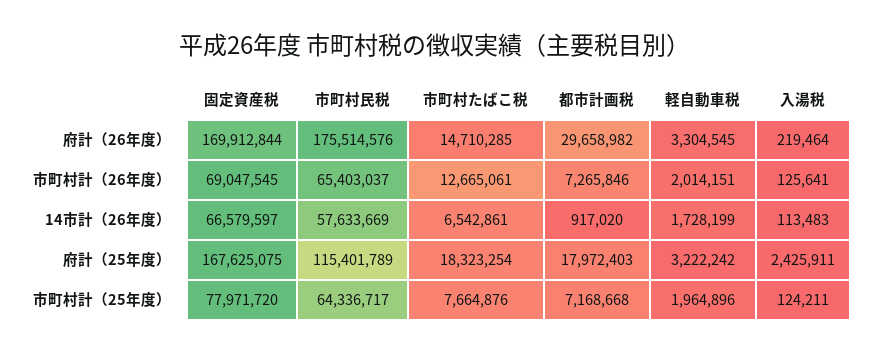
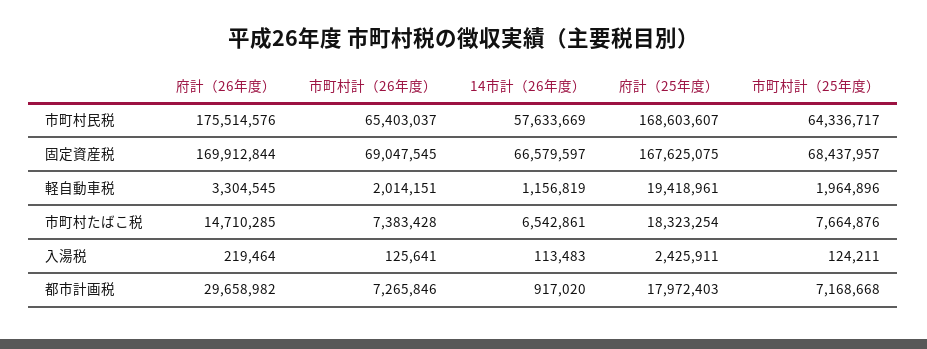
  {
    "固定資産税": {
      "府計（26年度）": 169912844,
      "市町村計（26年度）": 69047545,
      "14市計（26年度）": 66579597,
      "府計（25年度）": 167625075,
-     "市町村計（25年度）": 77971720
+     "市町村計（25年度）": 68437957
    },
    "市町村民税": {
      "府計（26年度）": 175514576,
      "市町村計（26年度）": 65403037,
      "14市計（26年度）": 57633669,
-     "府計（25年度）": 115401789,
+     "府計（25年度）": 168603607,
      "市町村計（25年度）": 64336717
    },
    "市町村たばこ税": {
      "府計（26年度）": 14710285,
-     "市町村計（26年度）": 12665061,
+     "市町村計（26年度）": 7383428,
      "14市計（26年度）": 6542861,
      "府計（25年度）": 18323254,
      "市町村計（25年度）": 7664876
    },
    "都市計画税": {
      "府計（26年度）": 29658982,
      "市町村計（26年度）": 7265846,
      "14市計（26年度）": 917020,
      "府計（25年度）": 17972403,
      "市町村計（25年度）": 7168668
    },
    "軽自動車税": {
      "府計（26年度）": 3304545,
      "市町村計（26年度）": 2014151,
-     "14市計（26年度）": 1728199,
+     "14市計（26年度）": 1156819,
-     "府計（25年度）": 3222242,
+     "府計（25年度）": 19418961,
      "市町村計（25年度）": 1964896
    },
    "入湯税": {
      "府計（26年度）": 219464,
      "市町村計（26年度）": 125641,
      "14市計（26年度）": 113483,
      "府計（25年度）": 2425911,
      "市町村計（25年度）": 124211
    }
  }

